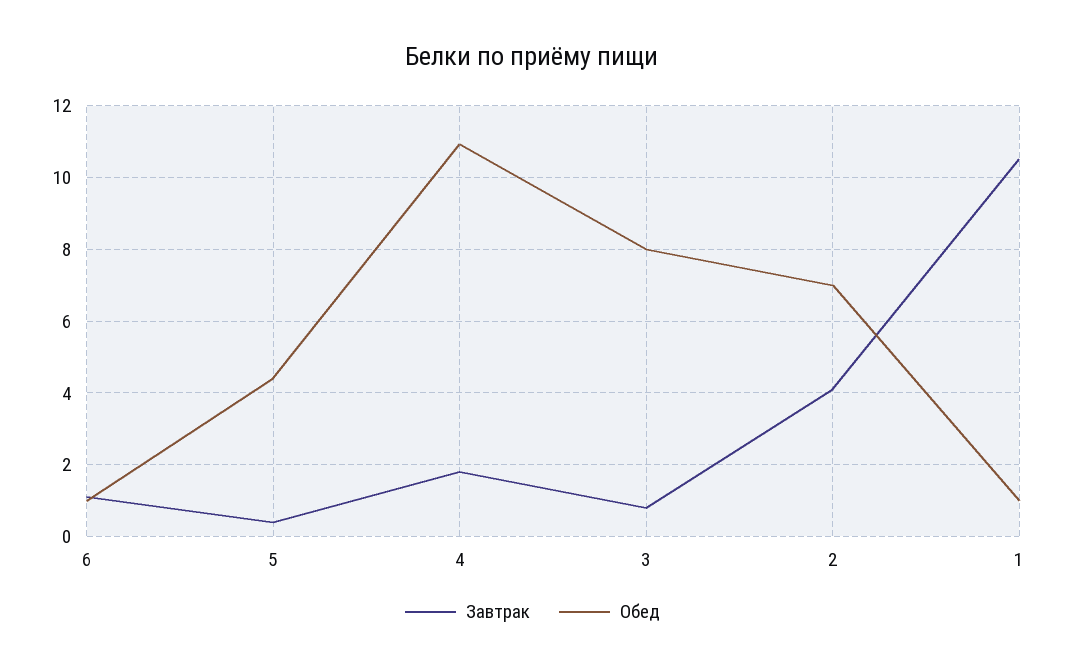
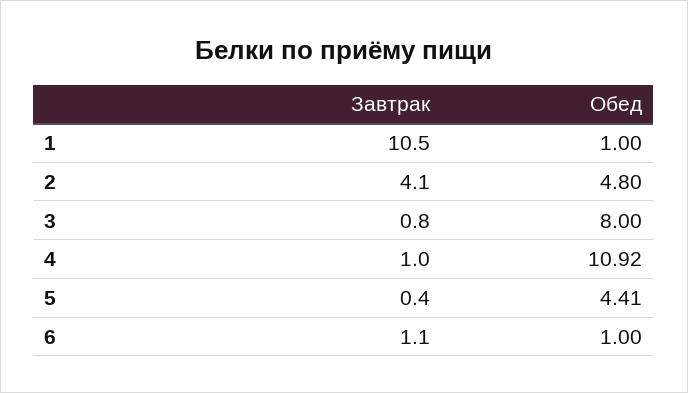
  {
    "Завтрак": {
      "6": 1.1,
      "5": 0.4,
-     "4": 1.8,
+     "4": 1,
      "3": 0.8,
      "2": 4.1,
      "1": 10.5
    },
    "Обед": {
      "6": 1,
      "5": 4.41,
      "4": 10.92,
      "3": 8,
-     "2": 7,
+     "2": 4.8,
      "1": 1
    }
  }

